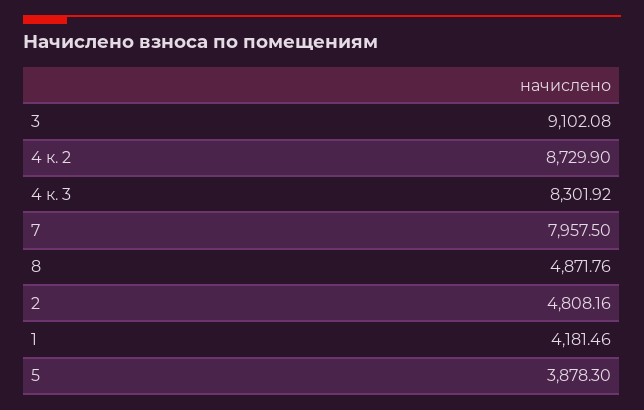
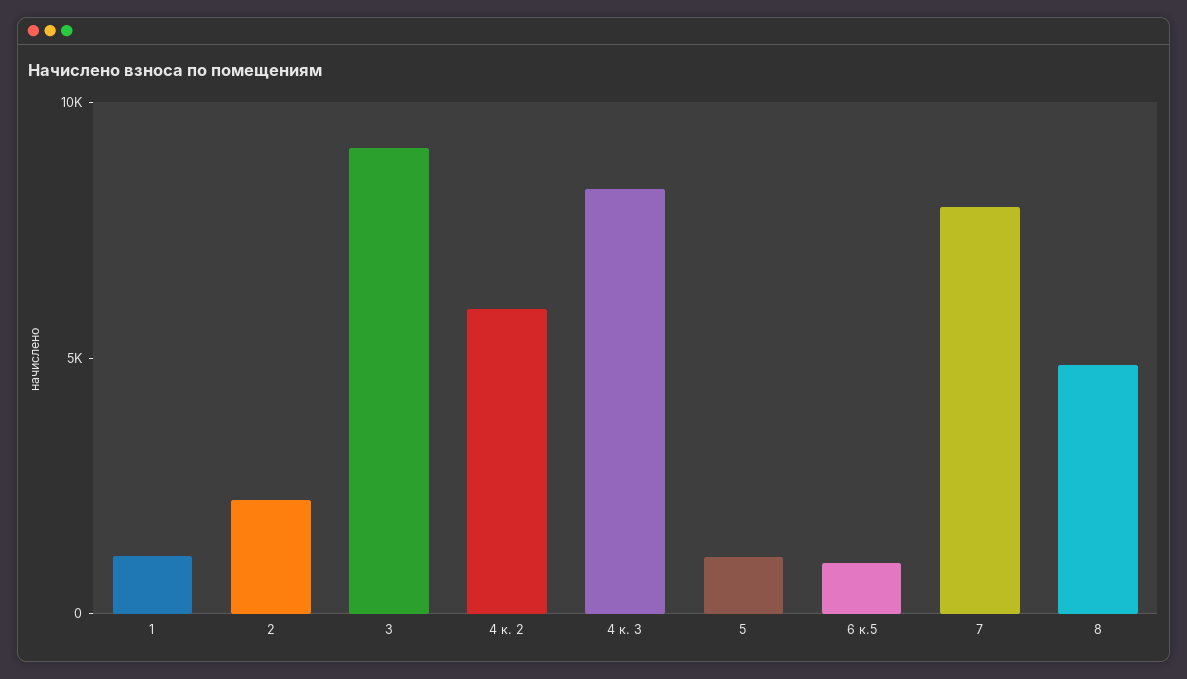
  {
    "3": 9102.08,
-   "4 к. 2": 8729.9,
+   "4 к. 2": 6000,
    "4 к. 3": 8301.92,
    "7": 7957.5,
    "8": 4871.76,
-   "2": 4808.16,
+   "2": 2000,
-   "1": 4181.46,
+   "1": 1000,
-   "5": 3878.3
+   "5": 1000,
+   "6 к.5": 1000
  }

